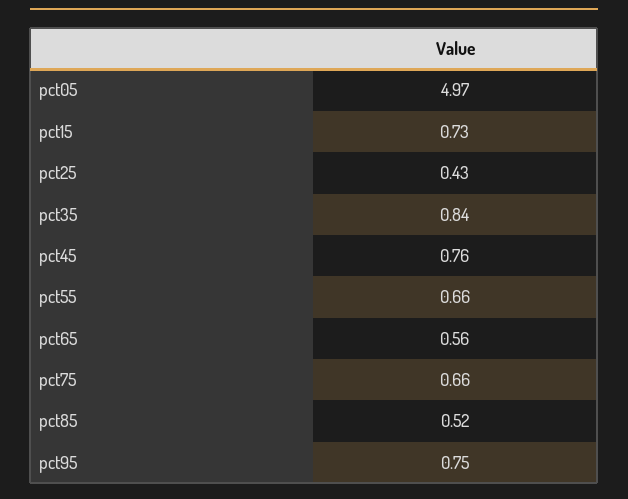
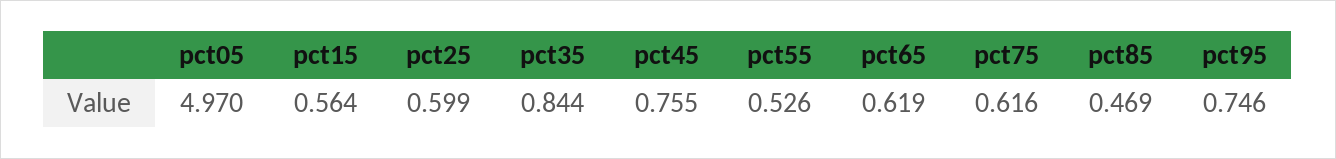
  {
    "pct05": 4.97,
-   "pct15": 0.73,
+   "pct15": 0.564,
-   "pct25": 0.43,
+   "pct25": 0.599,
    "pct35": 0.844,
    "pct45": 0.755,
-   "pct55": 0.66,
+   "pct55": 0.526,
-   "pct65": 0.56,
+   "pct65": 0.619,
-   "pct75": 0.66,
+   "pct75": 0.616,
-   "pct85": 0.52,
+   "pct85": 0.469,
    "pct95": 0.746
  }

